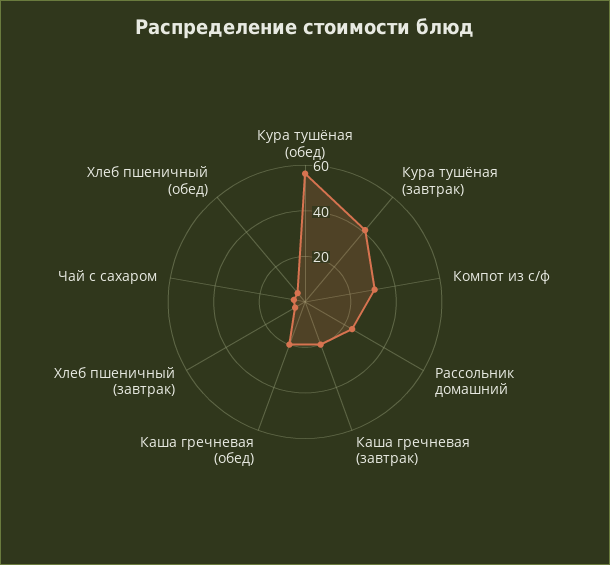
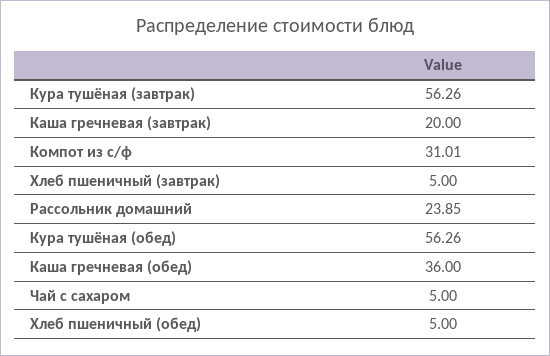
  {
    "Кура тушёная (обед)": 56.26,
-   "Кура тушёная (завтрак)": 40,
+   "Кура тушёная (завтрак)": 56.26,
    "Компот из с/ф": 31.01,
    "Рассольник домашний": 23.85,
    "Каша гречневая (завтрак)": 20,
-   "Каша гречневая (обед)": 20,
+   "Каша гречневая (обед)": 36,
    "Хлеб пшеничный (завтрак)": 5,
    "Чай с сахаром": 5,
    "Хлеб пшеничный (обед)": 5
  }

